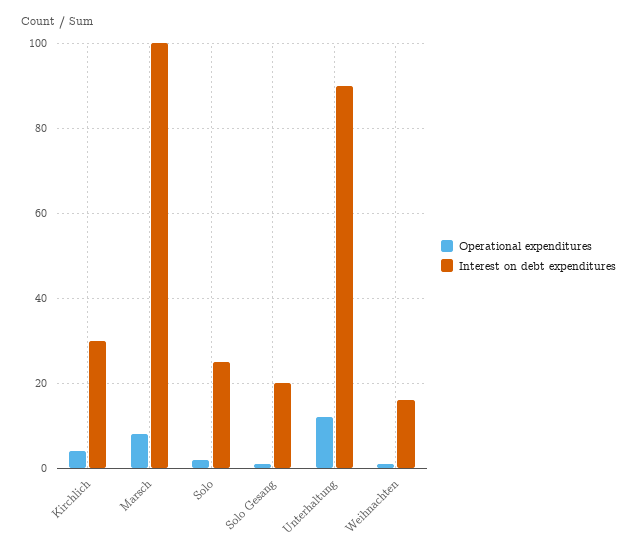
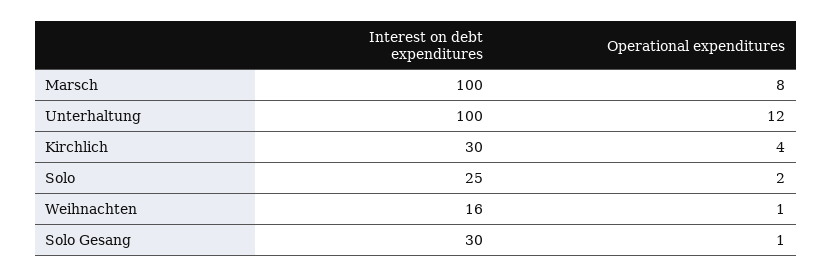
  {
    "Operational expenditures": {
      "Kirchlich": 4,
      "Marsch": 8,
      "Solo": 2,
      "Solo Gesang": 1,
      "Unterhaltung": 12,
      "Weihnachten": 1
    },
    "Interest on debt expenditures": {
      "Kirchlich": 30,
      "Marsch": 100,
      "Solo": 25,
-     "Solo Gesang": 20,
+     "Solo Gesang": 30,
-     "Unterhaltung": 90,
+     "Unterhaltung": 100,
      "Weihnachten": 16
    }
  }

